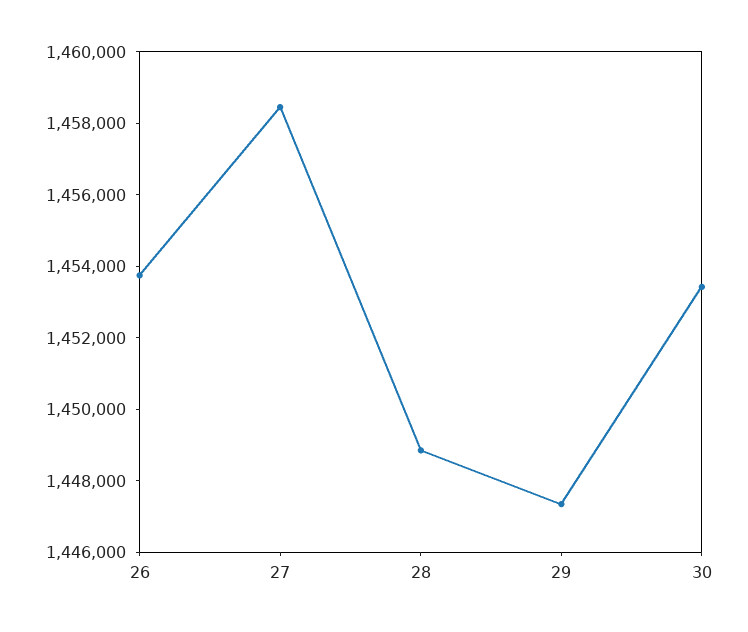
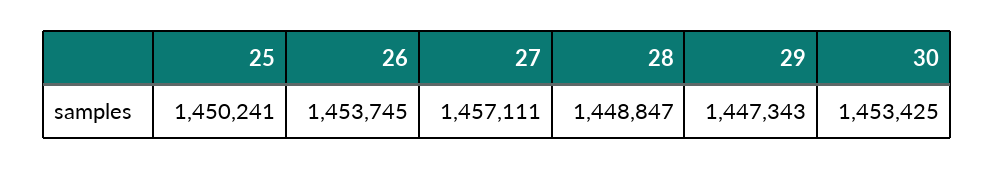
  {
    "26": 1453745,
-   "27": 1458500,
+   "27": 1457111,
    "28": 1448847,
    "29": 1447343,
-   "30": 1453425
+   "30": 1453425,
+   "25": 1450241
  }

